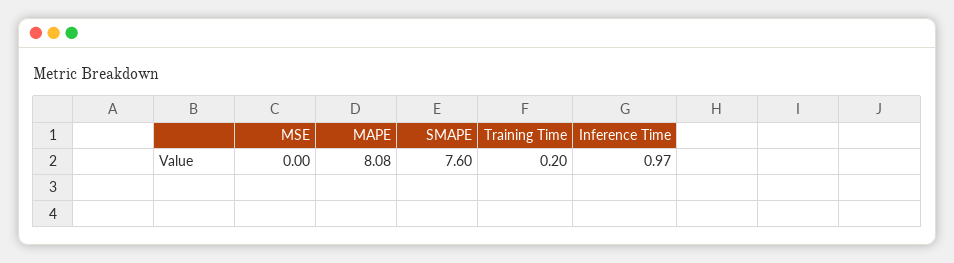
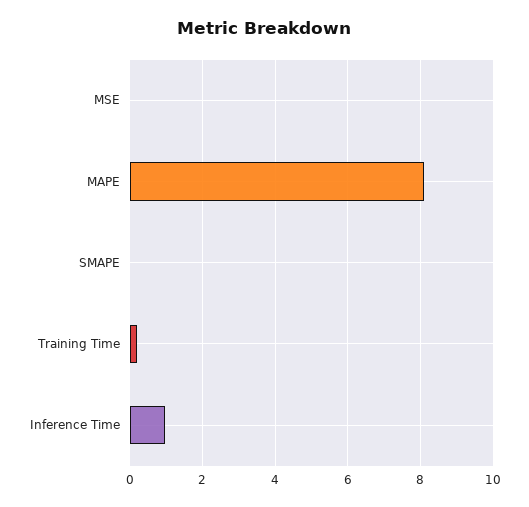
  {
    "MSE": 0,
    "MAPE": 8.08,
-   "SMAPE": 7.6,
+   "SMAPE": 0,
    "Training Time": 0.2,
    "Inference Time": 0.97
  }

